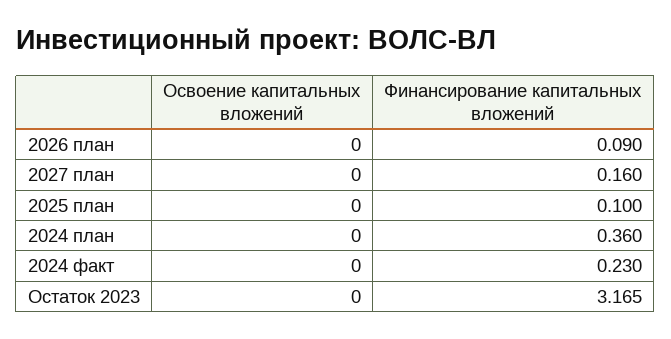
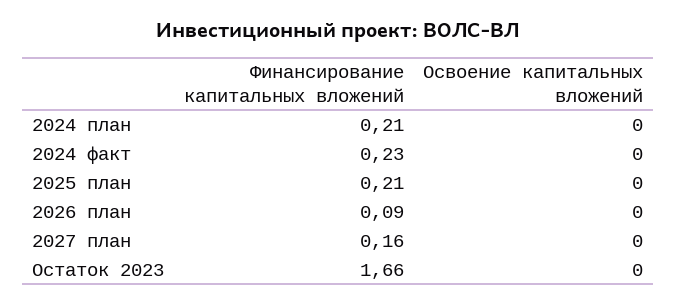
  {
    "Освоение капитальных вложений": {
      "2026 план": 0,
      "2027 план": 0,
      "2025 план": 0,
      "2024 план": 0,
      "2024 факт": 0,
      "Остаток 2023": 0
    },
    "Финансирование капитальных вложений": {
      "2026 план": 0.09,
      "2027 план": 0.16,
-     "2025 план": 0.1,
+     "2025 план": 0.21,
-     "2024 план": 0.36,
+     "2024 план": 0.21,
      "2024 факт": 0.23,
-     "Остаток 2023": 3.165
+     "Остаток 2023": 1.66
    }
  }

